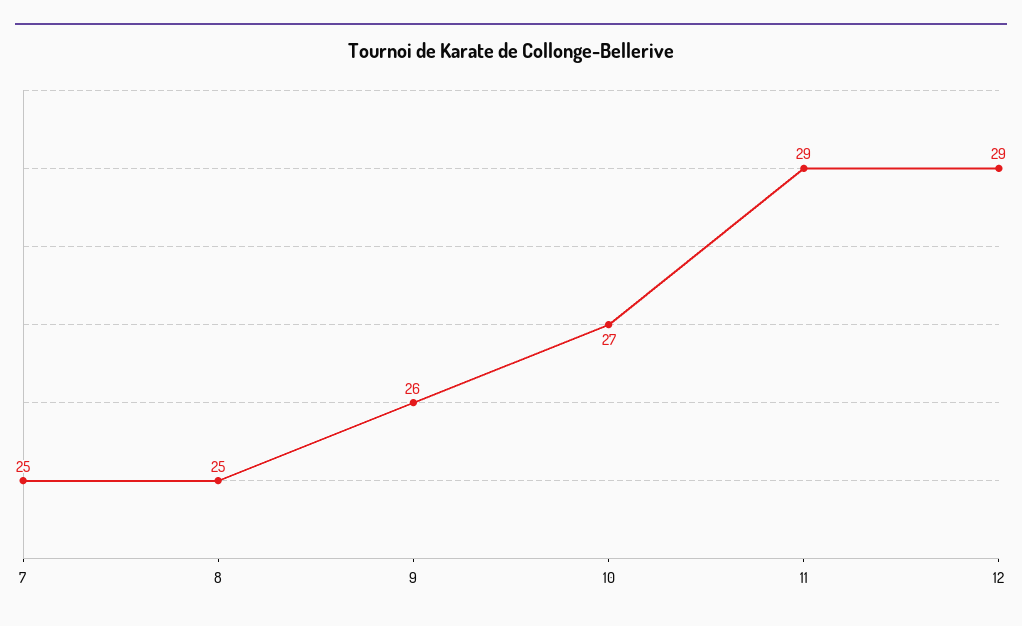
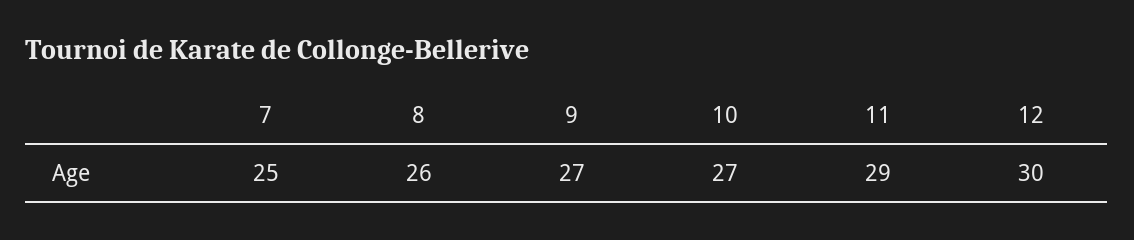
  {
    "7": 25,
-   "8": 25,
+   "8": 26,
-   "9": 26,
+   "9": 27,
    "10": 27,
    "11": 29,
-   "12": 29
+   "12": 30
  }

